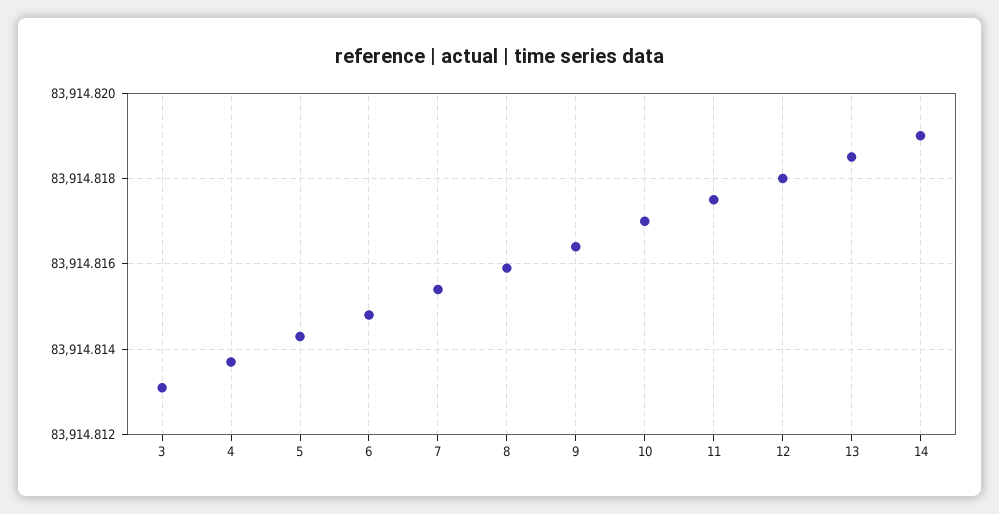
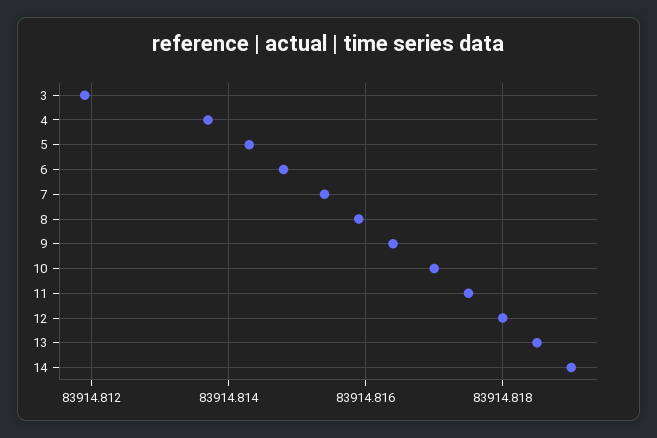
  {
-   "3": 83914.813,
+   "3": 83914.812,
    "4": 83914.8135,
    "5": 83914.8145,
    "6": 83914.815,
    "7": 83914.8155,
    "8": 83914.816,
    "9": 83914.8165,
    "10": 83914.817,
    "11": 83914.8175,
    "12": 83914.818,
    "13": 83914.8185,
    "14": 83914.819
  }

